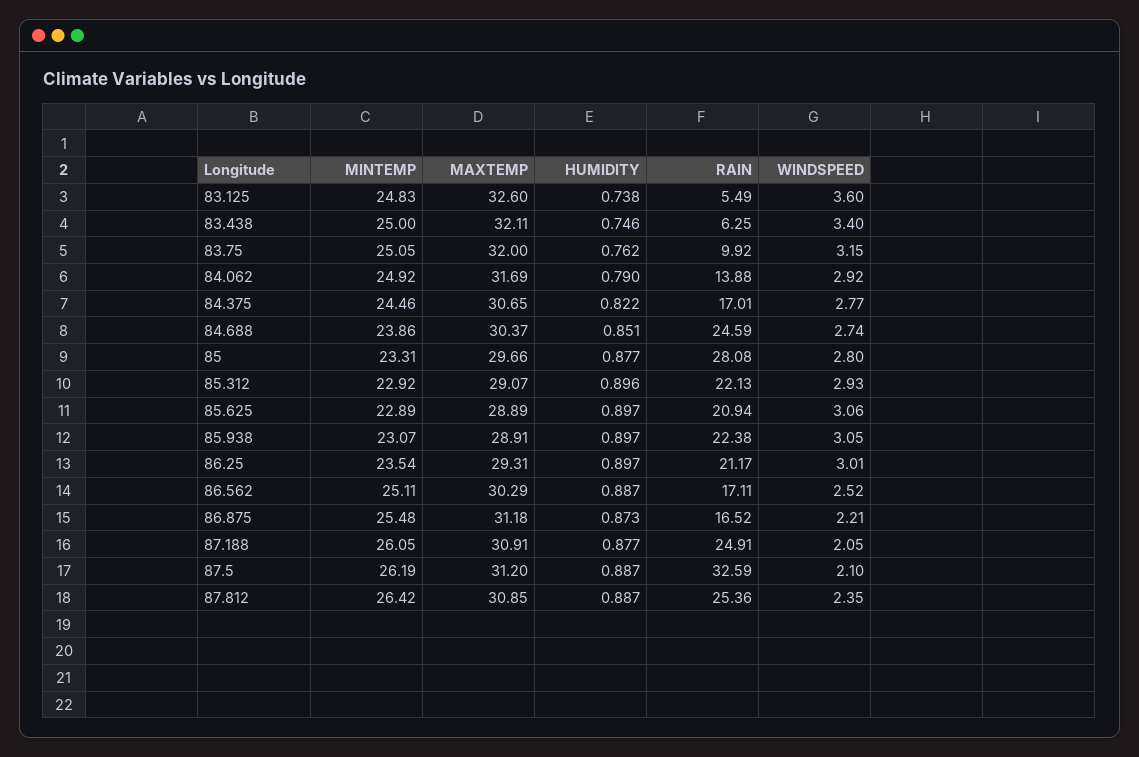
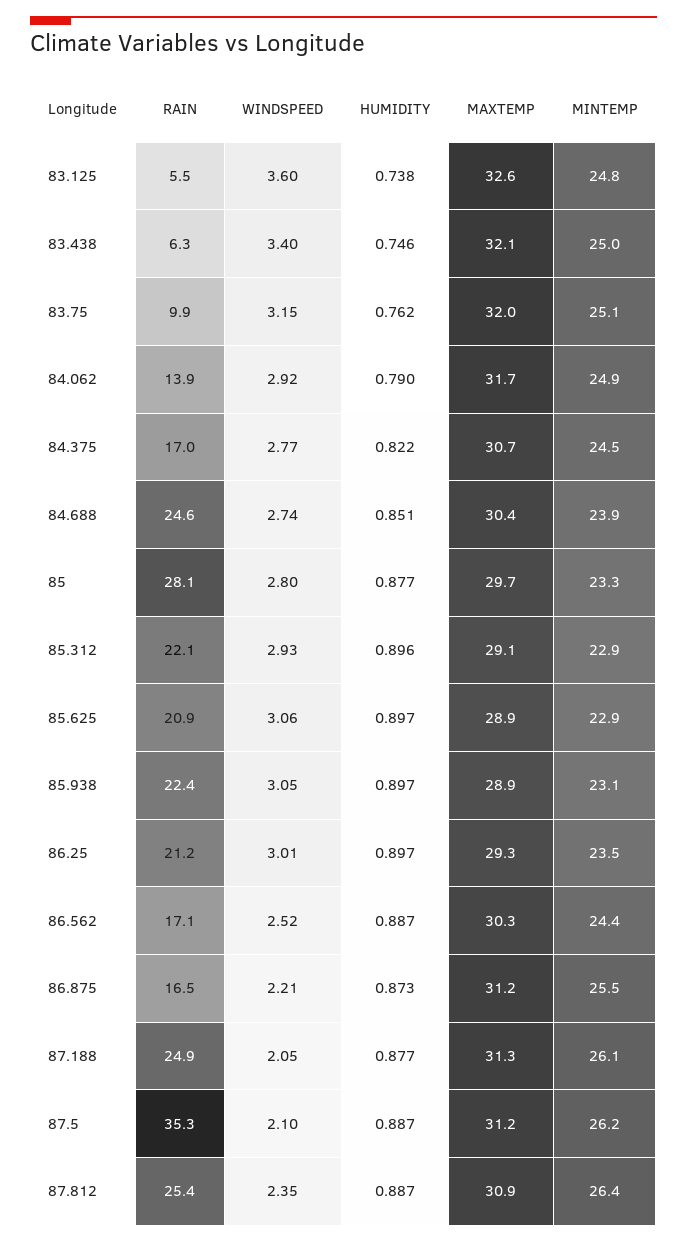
  {
    "MINTEMP": {
      "83.125": 24.83,
      "83.438": 25,
      "83.75": 25.05,
      "84.062": 24.92,
      "84.375": 24.46,
      "84.688": 23.86,
      "85": 23.31,
      "85.312": 22.92,
      "85.625": 22.89,
      "85.938": 23.07,
      "86.25": 23.54,
-     "86.562": 25.11,
+     "86.562": 24.4,
      "86.875": 25.48,
      "87.188": 26.05,
      "87.5": 26.19,
      "87.812": 26.42
    },
    "MAXTEMP": {
      "83.125": 32.6,
      "83.438": 32.11,
      "83.75": 32,
      "84.062": 31.69,
      "84.375": 30.65,
      "84.688": 30.37,
      "85": 29.66,
      "85.312": 29.07,
      "85.625": 28.89,
      "85.938": 28.91,
      "86.25": 29.31,
      "86.562": 30.29,
      "86.875": 31.18,
-     "87.188": 30.91,
+     "87.188": 31.3,
      "87.5": 31.2,
      "87.812": 30.85
    },
    "HUMIDITY": {
      "83.125": 0.738,
      "83.438": 0.746,
      "83.75": 0.762,
      "84.062": 0.79,
      "84.375": 0.822,
      "84.688": 0.851,
      "85": 0.877,
      "85.312": 0.896,
      "85.625": 0.897,
      "85.938": 0.897,
      "86.25": 0.897,
      "86.562": 0.887,
      "86.875": 0.873,
      "87.188": 0.877,
      "87.5": 0.887,
      "87.812": 0.887
    },
    "RAIN": {
      "83.125": 5.49,
      "83.438": 6.25,
      "83.75": 9.92,
      "84.062": 13.88,
      "84.375": 17.01,
      "84.688": 24.59,
      "85": 28.08,
      "85.312": 22.13,
      "85.625": 20.94,
      "85.938": 22.38,
      "86.25": 21.17,
      "86.562": 17.11,
      "86.875": 16.52,
      "87.188": 24.91,
-     "87.5": 32.59,
+     "87.5": 35.3,
      "87.812": 25.36
    },
    "WINDSPEED": {
      "83.125": 3.6,
      "83.438": 3.4,
      "83.75": 3.15,
      "84.062": 2.92,
      "84.375": 2.77,
      "84.688": 2.74,
      "85": 2.8,
      "85.312": 2.93,
      "85.625": 3.06,
      "85.938": 3.05,
      "86.25": 3.01,
      "86.562": 2.52,
      "86.875": 2.21,
      "87.188": 2.05,
      "87.5": 2.1,
      "87.812": 2.35
    }
  }

